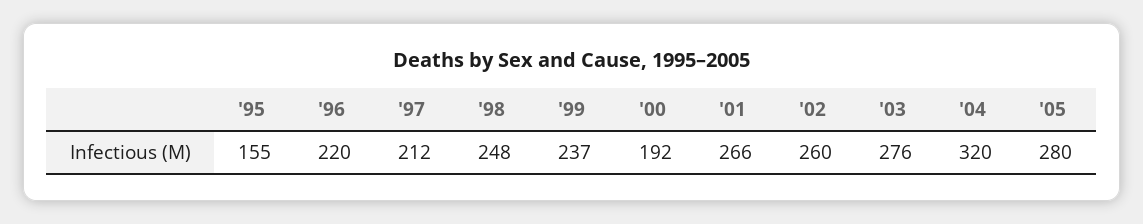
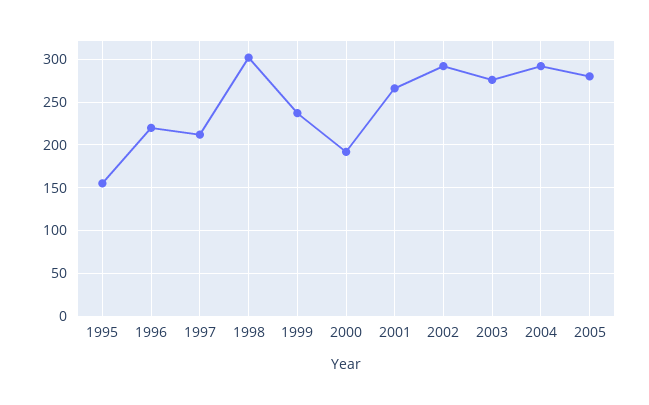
  {
    "'95": 155,
    "'96": 220,
    "'97": 212,
-   "'98": 248,
+   "'98": 300,
    "'99": 237,
    "'00": 192,
    "'01": 266,
-   "'02": 260,
+   "'02": 290,
    "'03": 276,
-   "'04": 320,
+   "'04": 290,
    "'05": 280
  }

